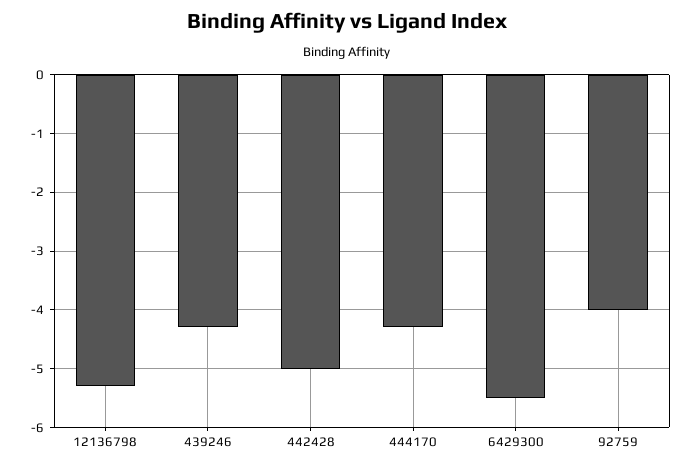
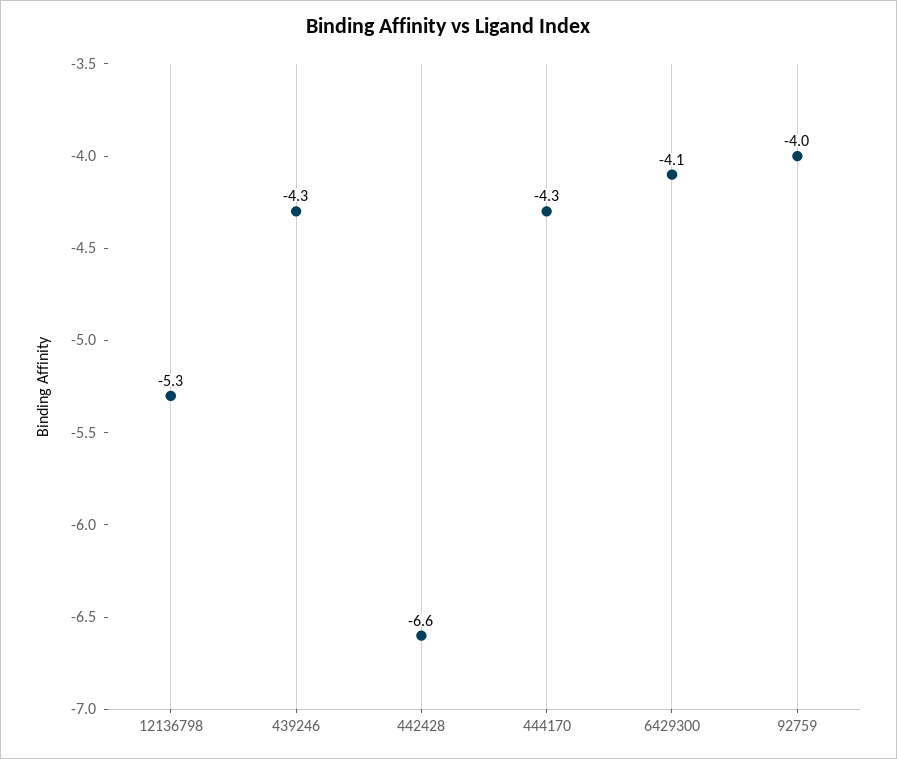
  {
    "12136798": -5.3,
    "439246": -4.3,
-   "442428": -5,
+   "442428": -6.6,
    "444170": -4.3,
-   "6429300": -5.5,
+   "6429300": -4.1,
    "92759": -4
  }

